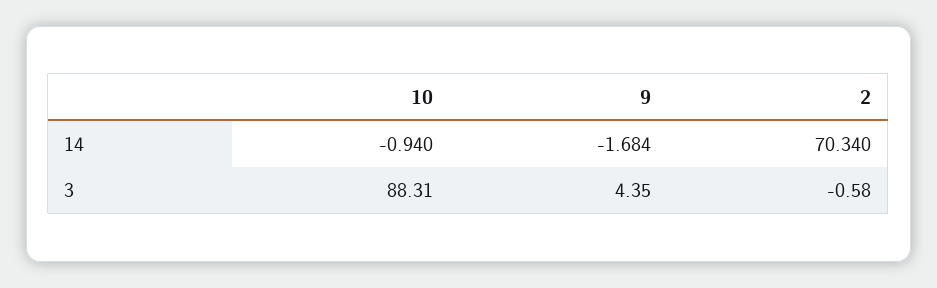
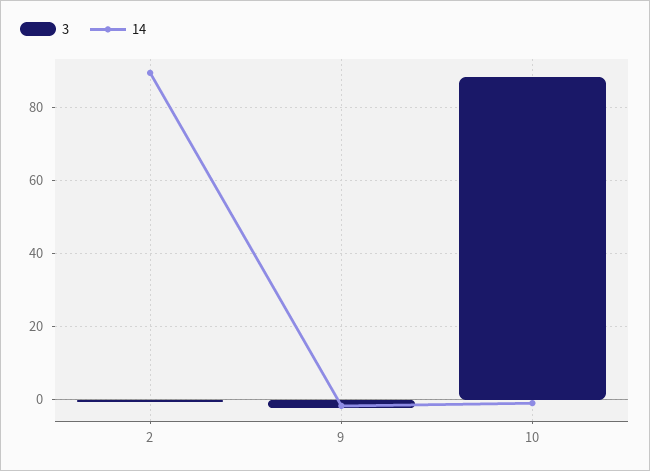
  {
    "14": {
      "10": -0.94,
      "9": -1.684,
-     "2": 70.34
+     "2": 90
    },
    "3": {
      "10": 88.31,
-     "9": 4.35,
+     "9": -2,
      "2": -0.58
    }
  }

